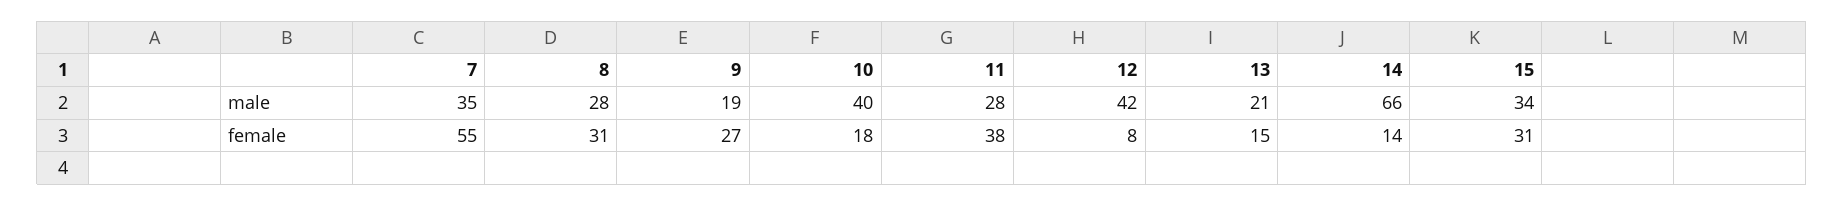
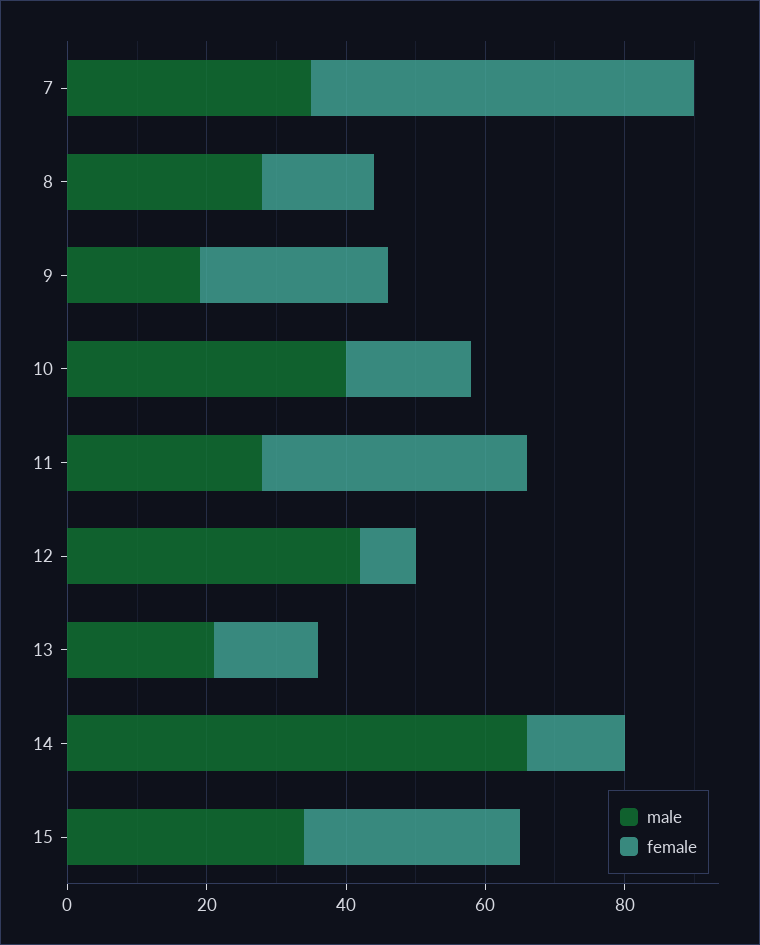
  {
    "male": {
      "7": 35,
      "8": 28,
      "9": 19,
      "10": 40,
      "11": 28,
      "12": 42,
      "13": 21,
      "14": 66,
      "15": 34
    },
    "female": {
      "7": 55,
-     "8": 31,
+     "8": 15,
      "9": 27,
      "10": 18,
      "11": 38,
      "12": 8,
      "13": 15,
      "14": 14,
      "15": 31
    }
  }

